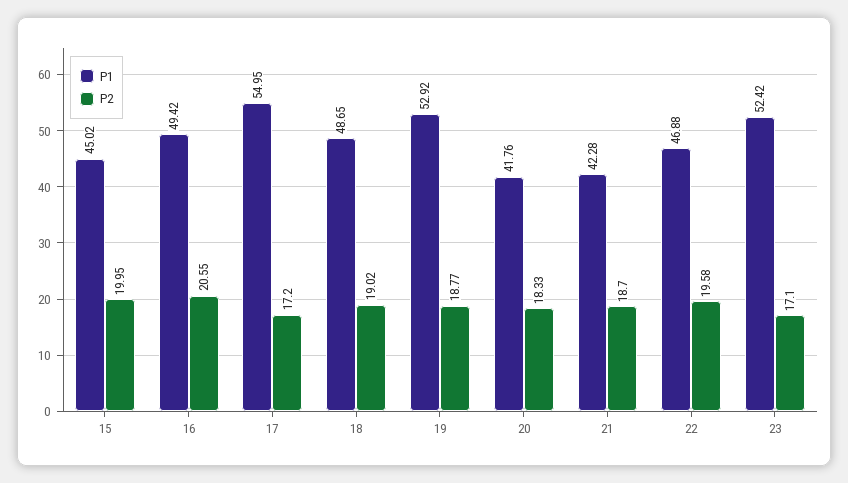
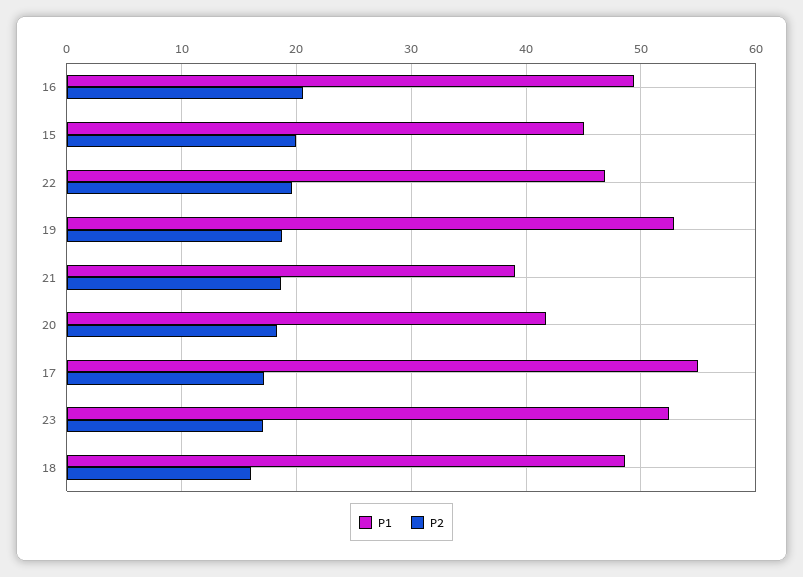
  {
    "P1": {
      "15": 45.02,
      "16": 49.42,
      "17": 54.95,
      "18": 48.65,
      "19": 52.92,
      "20": 41.76,
-     "21": 42.28,
+     "21": 39,
      "22": 46.88,
      "23": 52.42
    },
    "P2": {
      "15": 19.95,
      "16": 20.55,
      "17": 17.2,
-     "18": 19.02,
+     "18": 16,
      "19": 18.77,
      "20": 18.33,
      "21": 18.7,
      "22": 19.58,
      "23": 17.1
    }
  }

